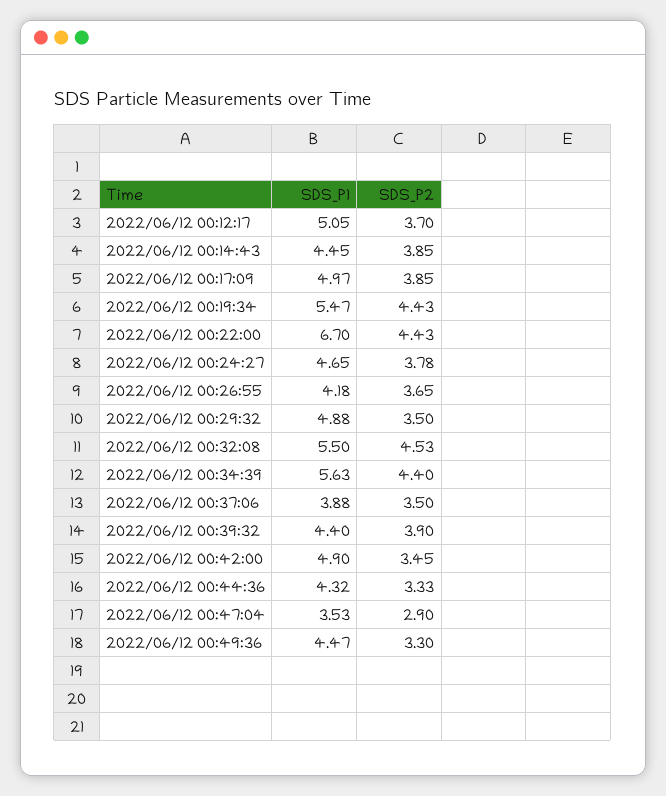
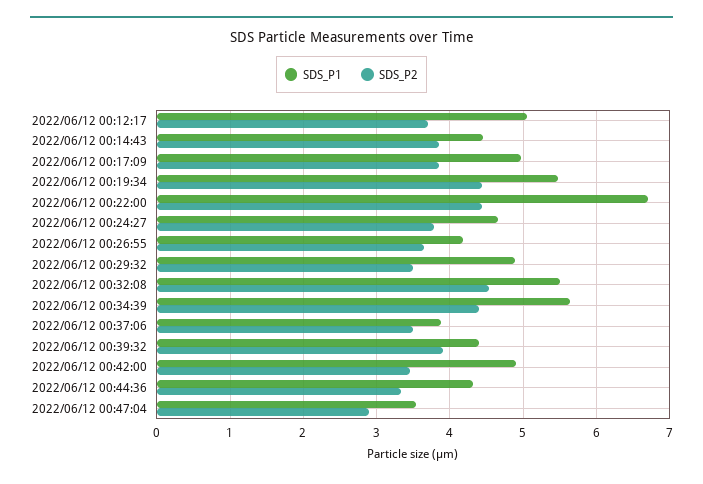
  {
    "SDS_P1": {
      "2022/06/12 00:12:17": 5.05,
      "2022/06/12 00:14:43": 4.45,
      "2022/06/12 00:17:09": 4.97,
      "2022/06/12 00:19:34": 5.47,
      "2022/06/12 00:22:00": 6.7,
      "2022/06/12 00:24:27": 4.65,
      "2022/06/12 00:26:55": 4.18,
      "2022/06/12 00:29:32": 4.88,
      "2022/06/12 00:32:08": 5.5,
      "2022/06/12 00:34:39": 5.63,
      "2022/06/12 00:37:06": 3.88,
      "2022/06/12 00:39:32": 4.4,
      "2022/06/12 00:42:00": 4.9,
      "2022/06/12 00:44:36": 4.32,
-     "2022/06/12 00:47:04": 3.53,
+     "2022/06/12 00:47:04": 3.53
-     "2022/06/12 00:49:36": 4.47
    },
    "SDS_P2": {
      "2022/06/12 00:12:17": 3.7,
      "2022/06/12 00:14:43": 3.85,
      "2022/06/12 00:17:09": 3.85,
      "2022/06/12 00:19:34": 4.43,
      "2022/06/12 00:22:00": 4.43,
      "2022/06/12 00:24:27": 3.78,
      "2022/06/12 00:26:55": 3.65,
      "2022/06/12 00:29:32": 3.5,
      "2022/06/12 00:32:08": 4.53,
      "2022/06/12 00:34:39": 4.4,
      "2022/06/12 00:37:06": 3.5,
      "2022/06/12 00:39:32": 3.9,
      "2022/06/12 00:42:00": 3.45,
      "2022/06/12 00:44:36": 3.33,
-     "2022/06/12 00:47:04": 2.9,
+     "2022/06/12 00:47:04": 2.9
-     "2022/06/12 00:49:36": 3.3
    }
  }

